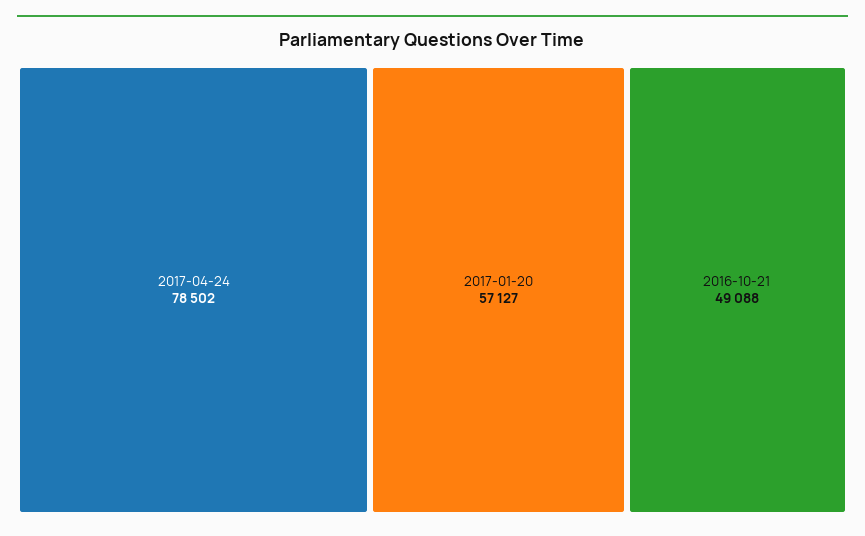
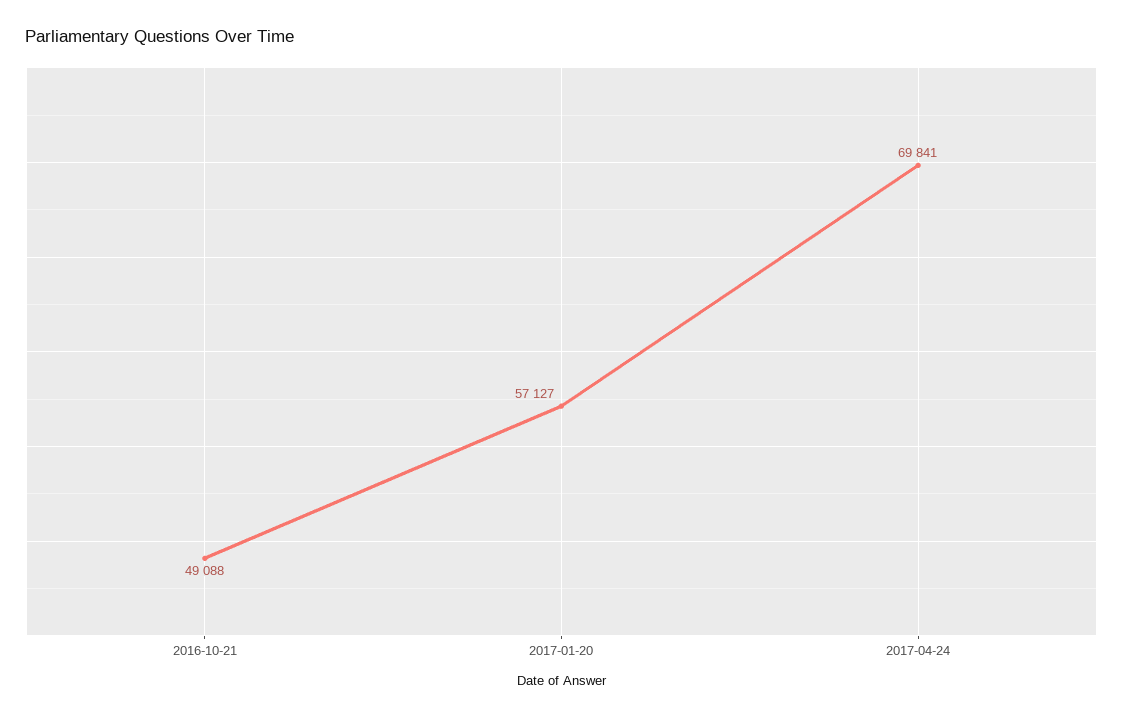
  {
-   "2017-04-24": 78502,
+   "2017-04-24": 69841,
    "2017-01-20": 57127,
    "2016-10-21": 49088
  }

